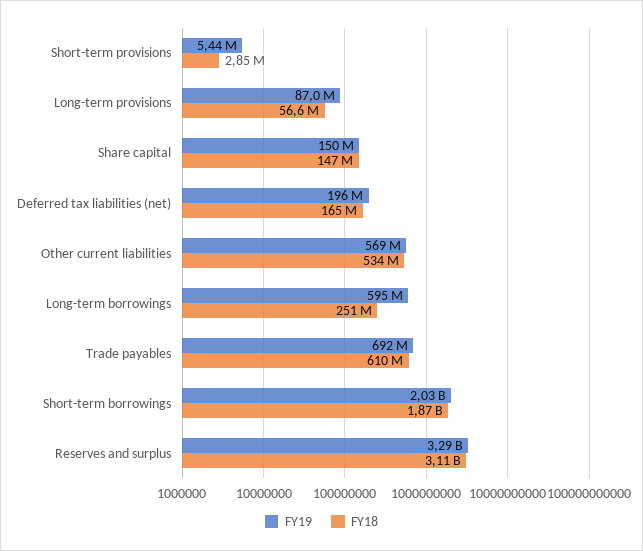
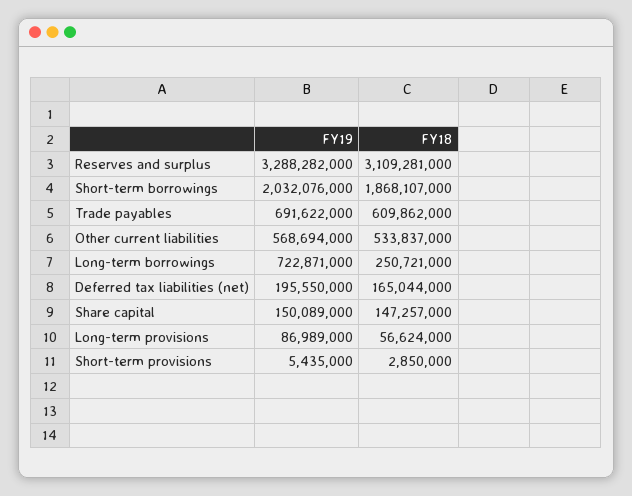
  {
    "FY19": {
      "Short-term provisions": 5435000,
      "Long-term provisions": 86989000,
      "Share capital": 150089000,
      "Deferred tax liabilities (net)": 195550000,
      "Other current liabilities": 568694000,
-     "Long-term borrowings": 595000000,
+     "Long-term borrowings": 722871000,
      "Trade payables": 691622000,
      "Short-term borrowings": 2032076000,
      "Reserves and surplus": 3288282000
    },
    "FY18": {
      "Short-term provisions": 2850000,
      "Long-term provisions": 56624000,
      "Share capital": 147257000,
      "Deferred tax liabilities (net)": 165044000,
      "Other current liabilities": 533837000,
      "Long-term borrowings": 250721000,
      "Trade payables": 609862000,
      "Short-term borrowings": 1868107000,
      "Reserves and surplus": 3109281000
    }
  }

